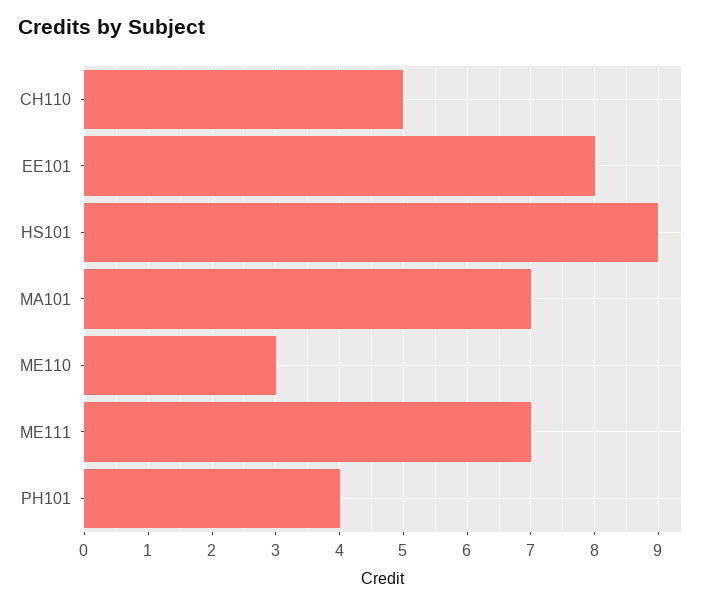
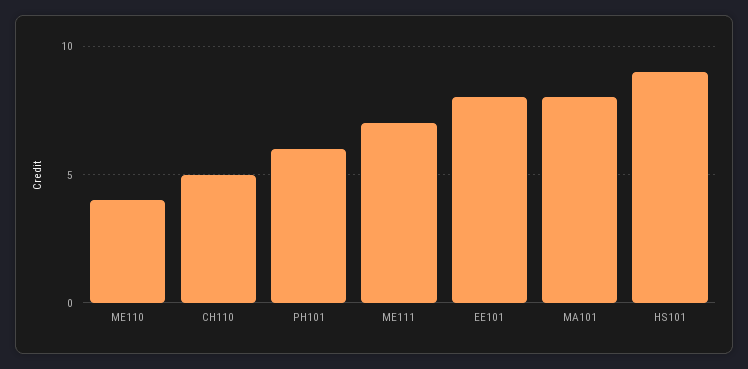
  {
    "CH110": 5,
    "EE101": 8,
    "HS101": 9,
-   "MA101": 7,
+   "MA101": 8,
-   "ME110": 3,
+   "ME110": 4,
    "ME111": 7,
-   "PH101": 4
+   "PH101": 6
  }

